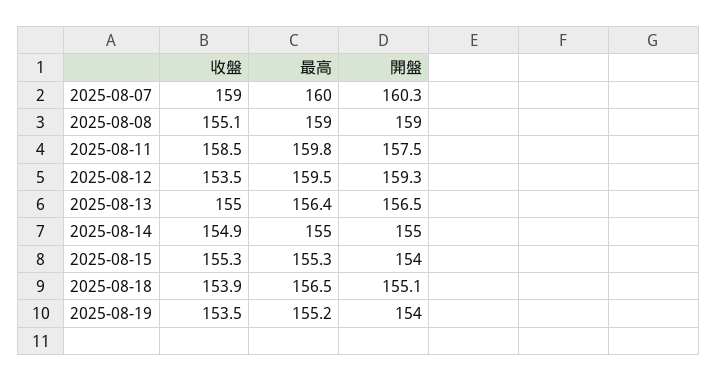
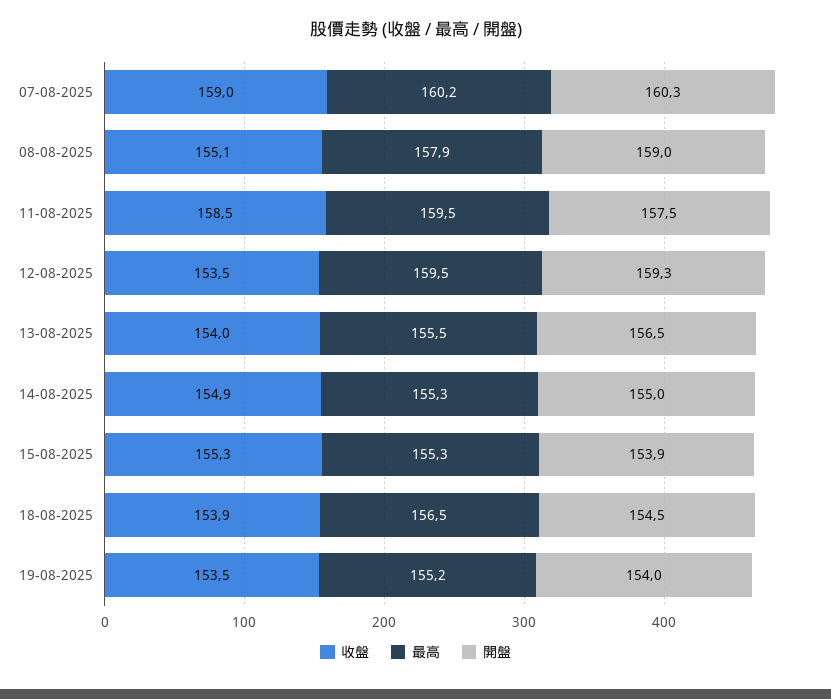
  {
    "收盤": {
      "2025-08-07": 159,
      "2025-08-08": 155.1,
      "2025-08-11": 158.5,
      "2025-08-12": 153.5,
-     "2025-08-13": 155,
+     "2025-08-13": 154,
      "2025-08-14": 154.9,
      "2025-08-15": 155.3,
      "2025-08-18": 153.9,
      "2025-08-19": 153.5
    },
    "最高": {
-     "2025-08-07": 160,
+     "2025-08-07": 160.2,
-     "2025-08-08": 159,
+     "2025-08-08": 157.9,
-     "2025-08-11": 159.8,
+     "2025-08-11": 159.5,
      "2025-08-12": 159.5,
-     "2025-08-13": 156.4,
+     "2025-08-13": 155.5,
-     "2025-08-14": 155,
+     "2025-08-14": 155.3,
      "2025-08-15": 155.3,
      "2025-08-18": 156.5,
      "2025-08-19": 155.2
    },
    "開盤": {
      "2025-08-07": 160.3,
      "2025-08-08": 159,
      "2025-08-11": 157.5,
      "2025-08-12": 159.3,
      "2025-08-13": 156.5,
      "2025-08-14": 155,
-     "2025-08-15": 154,
+     "2025-08-15": 153.9,
-     "2025-08-18": 155.1,
+     "2025-08-18": 154.5,
      "2025-08-19": 154
    }
  }

